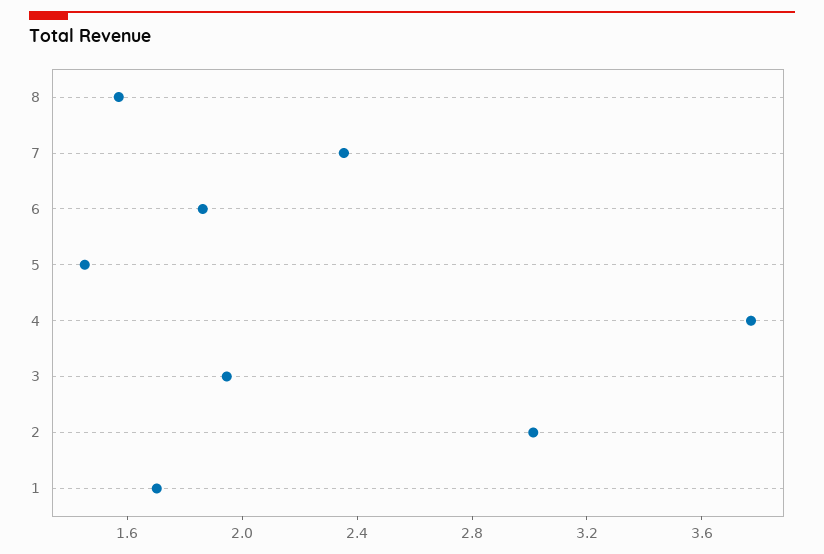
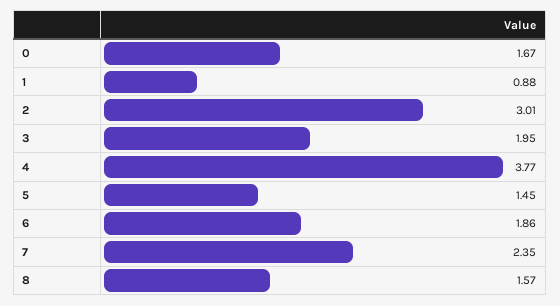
  {
    "8": 1.57,
    "7": 2.35,
    "6": 1.86,
    "5": 1.45,
    "4": 3.77,
    "3": 1.95,
    "2": 3.01,
-   "1": 1.7
+   "1": 0.88,
+   "0": 1.67
  }

